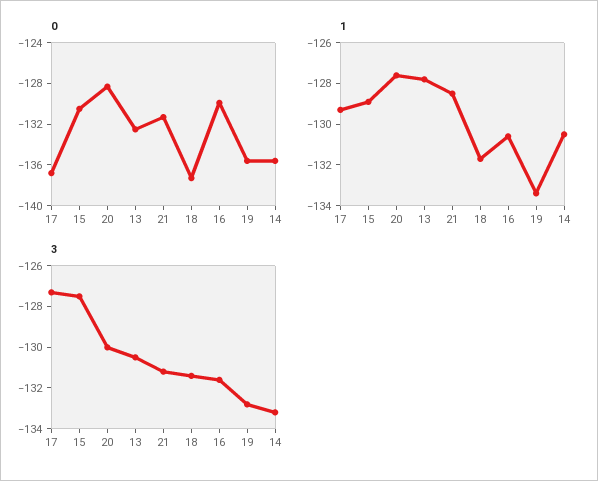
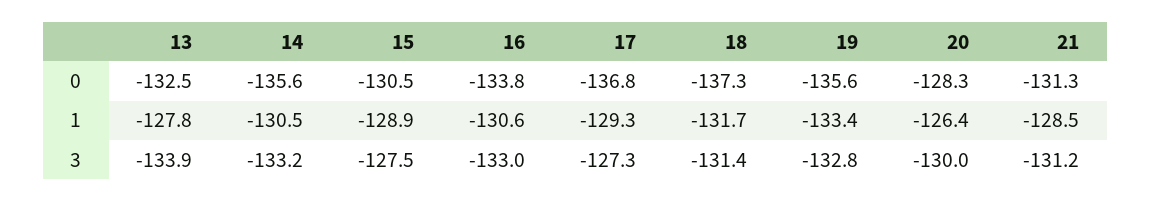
  {
    "0": {
      "17": -136.8,
      "15": -130.5,
      "20": -128.3,
      "13": -132.5,
      "21": -131.3,
      "18": -137.3,
-     "16": -130,
+     "16": -133.8,
      "19": -135.6,
      "14": -135.6
    },
    "1": {
      "17": -129.3,
      "15": -128.9,
-     "20": -127.5,
+     "20": -126.4,
      "13": -127.8,
      "21": -128.5,
      "18": -131.7,
      "16": -130.6,
      "19": -133.4,
      "14": -130.5
    },
    "3": {
      "17": -127.3,
      "15": -127.5,
      "20": -130,
-     "13": -130.5,
+     "13": -133.9,
      "21": -131.2,
      "18": -131.4,
-     "16": -131.5,
+     "16": -133,
      "19": -132.8,
      "14": -133.2
    }
  }

